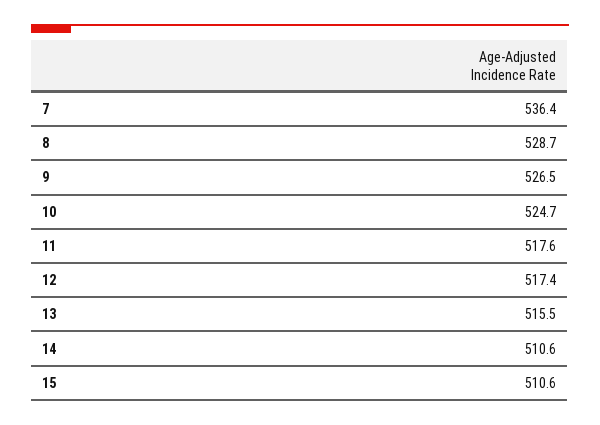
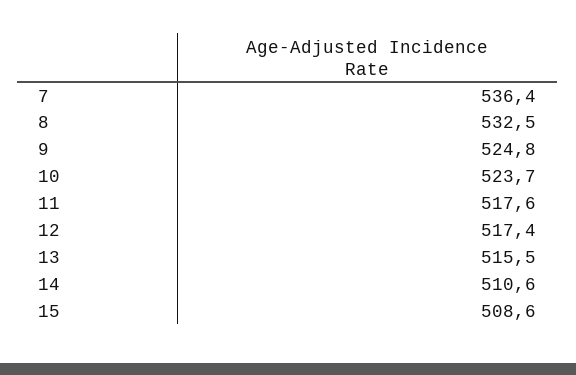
  {
    "7": 536.4,
-   "8": 528.7,
+   "8": 532.5,
-   "9": 526.5,
+   "9": 524.8,
-   "10": 524.7,
+   "10": 523.7,
    "11": 517.6,
    "12": 517.4,
    "13": 515.5,
    "14": 510.6,
-   "15": 510.6
+   "15": 508.6
  }

